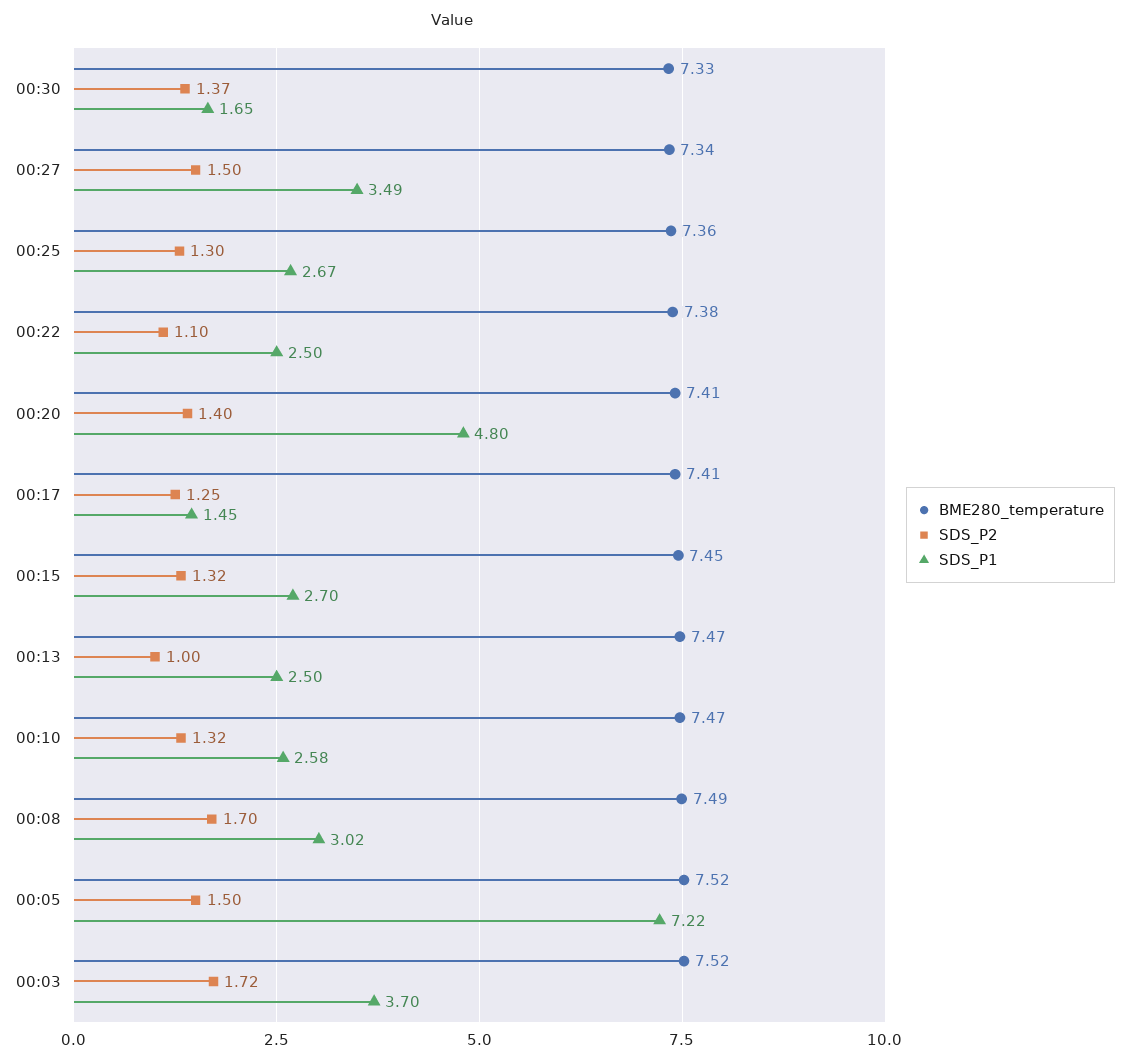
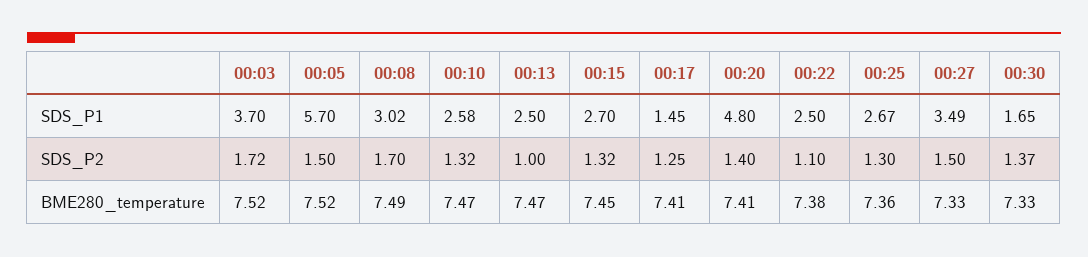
  {
    "BME280_temperature": {
      "00:30": 7.33,
-     "00:27": 7.34,
+     "00:27": 7.33,
      "00:25": 7.36,
      "00:22": 7.38,
      "00:20": 7.41,
      "00:17": 7.41,
      "00:15": 7.45,
      "00:13": 7.47,
      "00:10": 7.47,
      "00:08": 7.49,
      "00:05": 7.52,
      "00:03": 7.52
    },
    "SDS_P2": {
      "00:30": 1.37,
      "00:27": 1.5,
      "00:25": 1.3,
      "00:22": 1.1,
      "00:20": 1.4,
      "00:17": 1.25,
      "00:15": 1.32,
      "00:13": 1,
      "00:10": 1.32,
      "00:08": 1.7,
      "00:05": 1.5,
      "00:03": 1.72
    },
    "SDS_P1": {
      "00:30": 1.65,
      "00:27": 3.49,
      "00:25": 2.67,
      "00:22": 2.5,
      "00:20": 4.8,
      "00:17": 1.45,
      "00:15": 2.7,
      "00:13": 2.5,
      "00:10": 2.58,
      "00:08": 3.02,
-     "00:05": 7.22,
+     "00:05": 5.7,
      "00:03": 3.7
    }
  }

